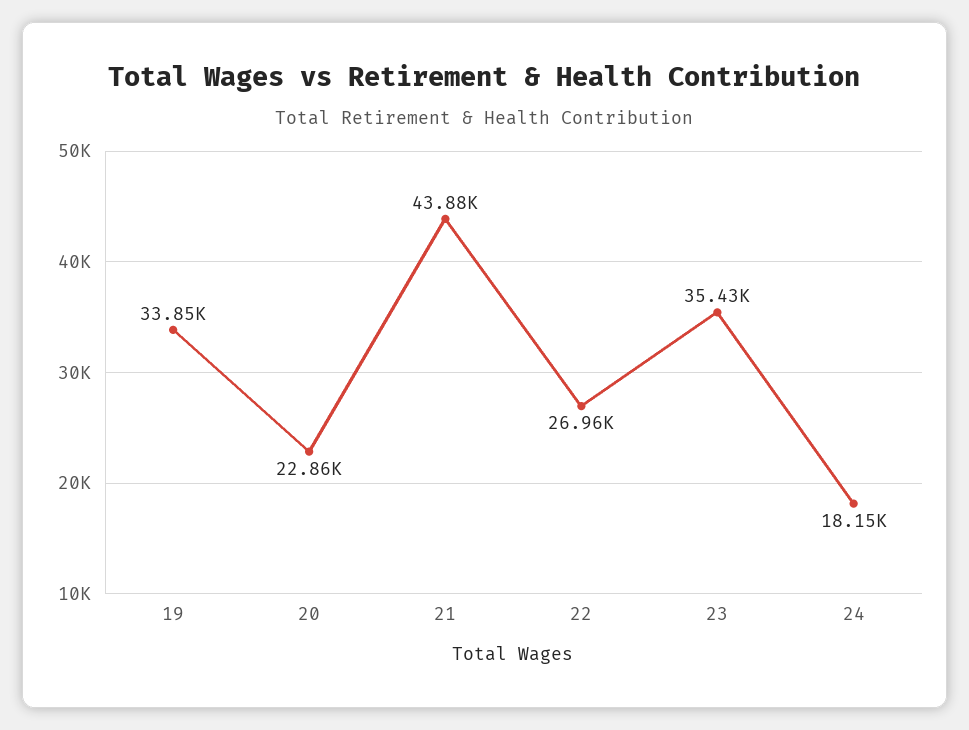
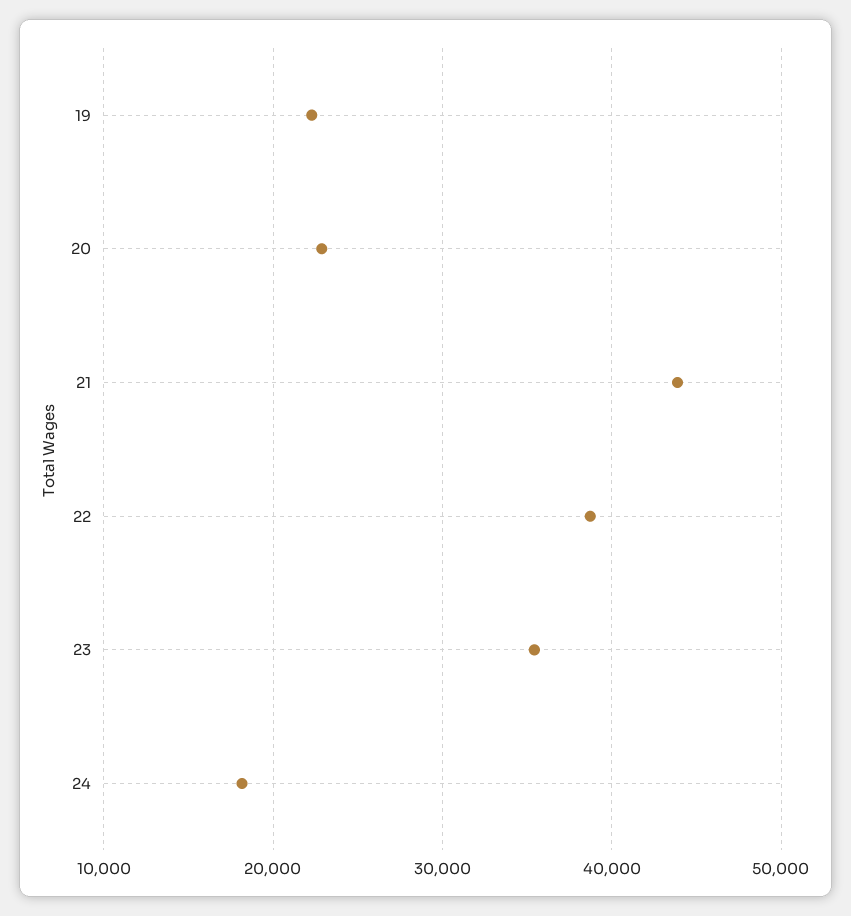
  {
-   "19": 33850,
+   "19": 22000,
    "20": 22860,
    "21": 43880,
-   "22": 26960,
+   "22": 39000,
    "23": 35430,
    "24": 18150
  }

